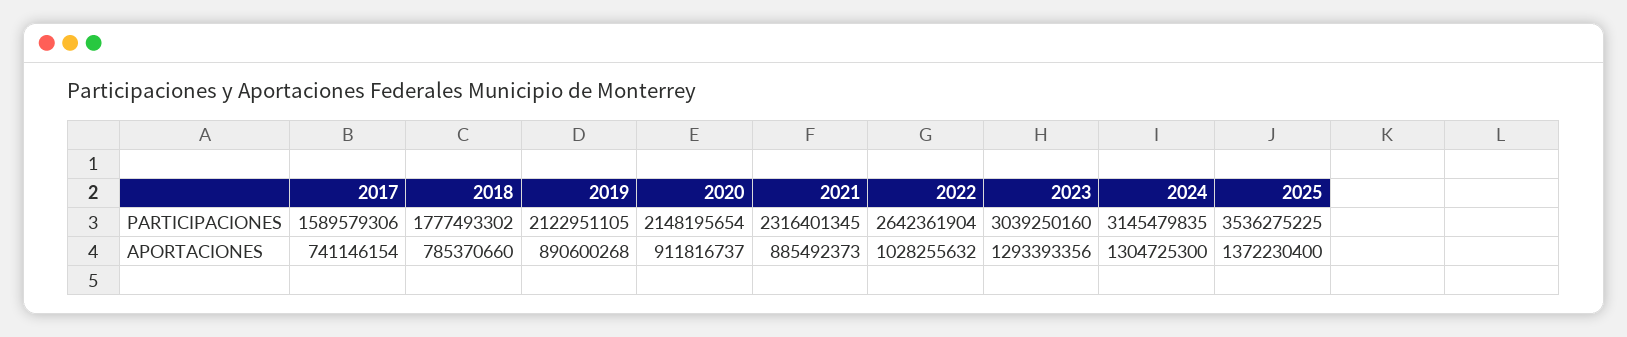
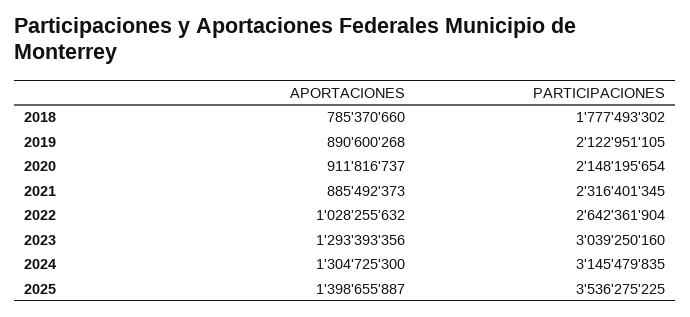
  {
-   "2017": {
-     "PARTICIPACIONES": 1589579306,
-     "APORTACIONES": 741146154
-   },
    "2018": {
      "PARTICIPACIONES": 1777493302,
      "APORTACIONES": 785370660
    },
    "2019": {
      "PARTICIPACIONES": 2122951105,
      "APORTACIONES": 890600268
    },
    "2020": {
      "PARTICIPACIONES": 2148195654,
      "APORTACIONES": 911816737
    },
    "2021": {
      "PARTICIPACIONES": 2316401345,
      "APORTACIONES": 885492373
    },
    "2022": {
      "PARTICIPACIONES": 2642361904,
      "APORTACIONES": 1028255632
    },
    "2023": {
      "PARTICIPACIONES": 3039250160,
      "APORTACIONES": 1293393356
    },
    "2024": {
      "PARTICIPACIONES": 3145479835,
      "APORTACIONES": 1304725300
    },
    "2025": {
      "PARTICIPACIONES": 3536275225,
-     "APORTACIONES": 1372230400
+     "APORTACIONES": 1398655887
    }
  }

